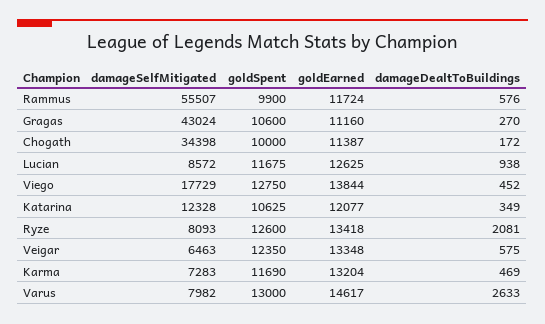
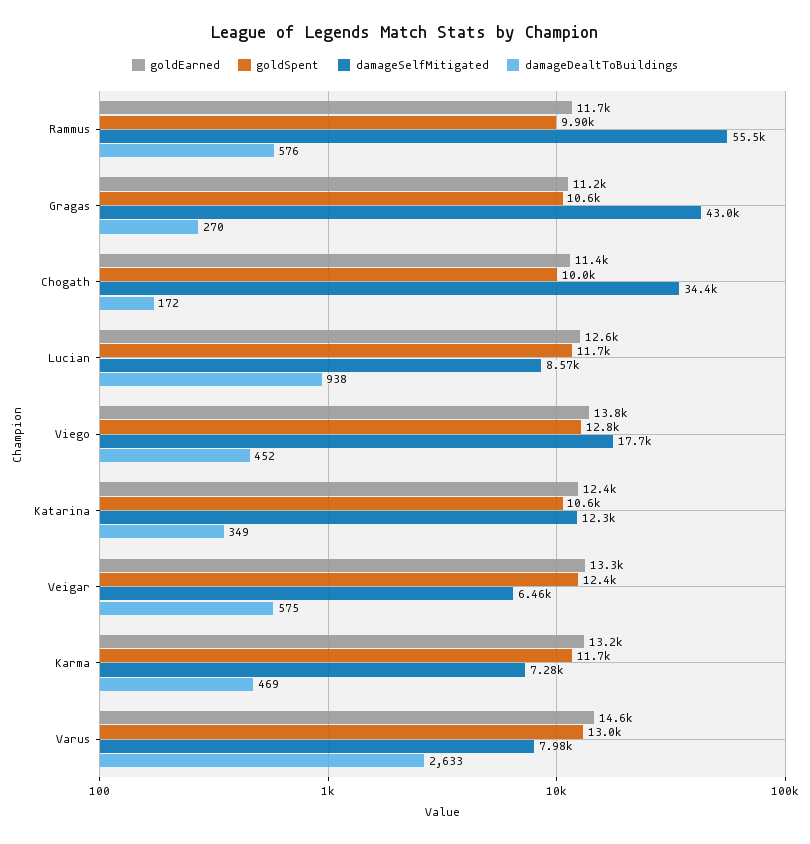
  {
    "damageSelfMitigated": {
      "Rammus": 55507,
      "Gragas": 43024,
      "Chogath": 34398,
      "Lucian": 8572,
      "Viego": 17729,
      "Katarina": 12328,
-     "Ryze": 8093,
      "Veigar": 6463,
      "Karma": 7283,
      "Varus": 7982
    },
    "goldSpent": {
      "Rammus": 9900,
      "Gragas": 10600,
      "Chogath": 10000,
      "Lucian": 11675,
      "Viego": 12750,
      "Katarina": 10625,
-     "Ryze": 12600,
      "Veigar": 12350,
      "Karma": 11690,
      "Varus": 13000
    },
    "goldEarned": {
      "Rammus": 11724,
      "Gragas": 11160,
      "Chogath": 11387,
      "Lucian": 12625,
      "Viego": 13844,
-     "Katarina": 12077,
+     "Katarina": 12400,
-     "Ryze": 13418,
      "Veigar": 13348,
      "Karma": 13204,
      "Varus": 14617
    },
    "damageDealtToBuildings": {
      "Rammus": 576,
      "Gragas": 270,
      "Chogath": 172,
      "Lucian": 938,
      "Viego": 452,
      "Katarina": 349,
-     "Ryze": 2081,
      "Veigar": 575,
      "Karma": 469,
      "Varus": 2633
    }
  }

